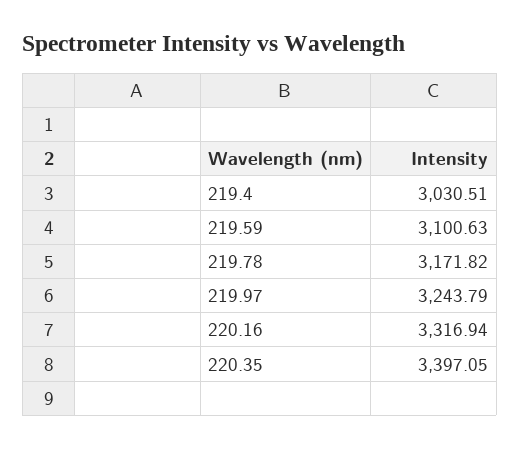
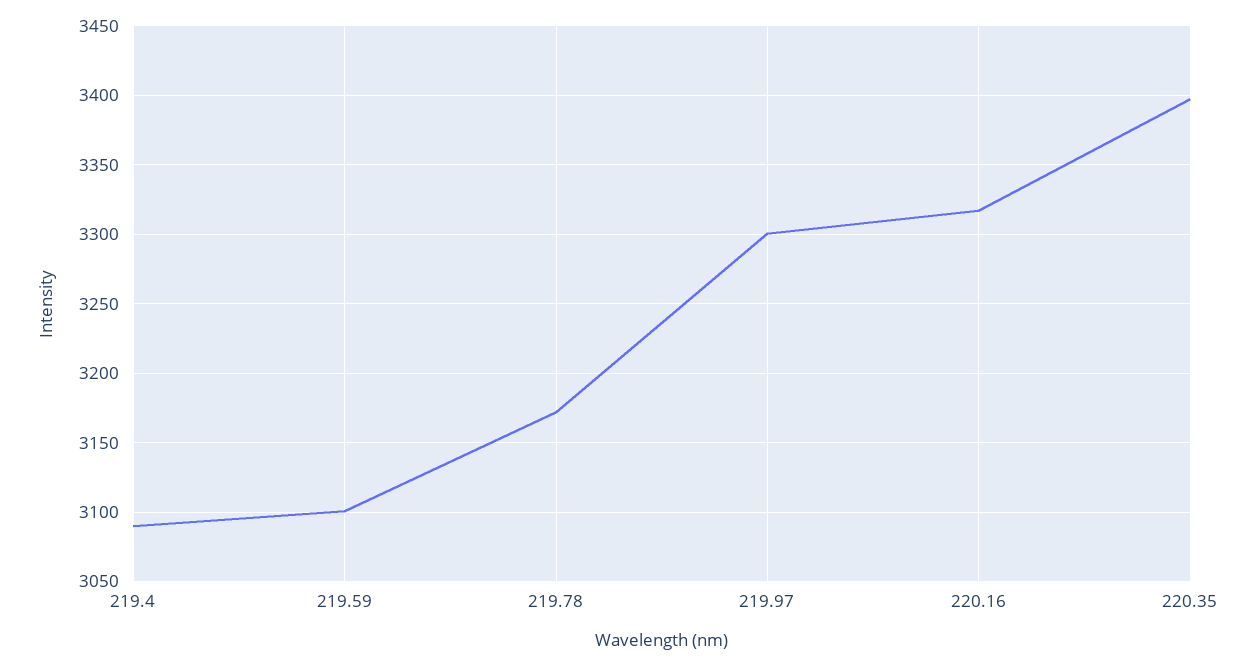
  {
-   "219.4": 3030.51,
+   "219.4": 3090,
    "219.59": 3100.63,
    "219.78": 3171.82,
-   "219.97": 3243.79,
+   "219.97": 3300,
    "220.16": 3316.94,
    "220.35": 3397.05
  }

